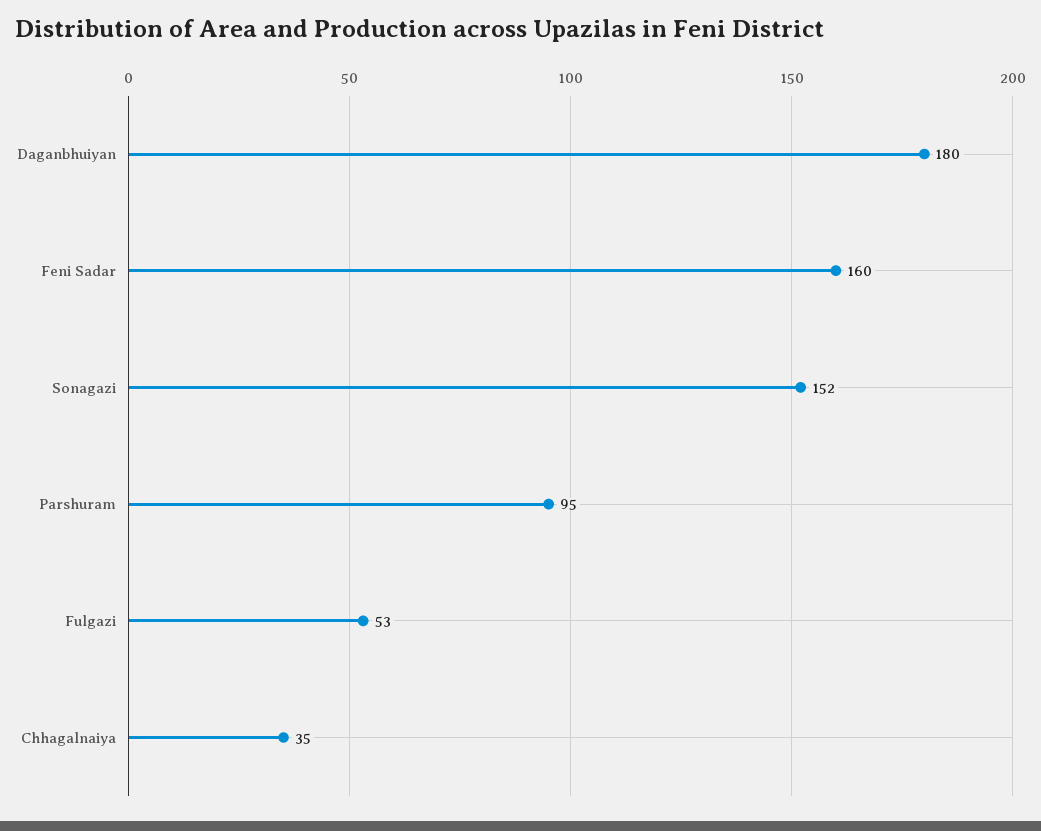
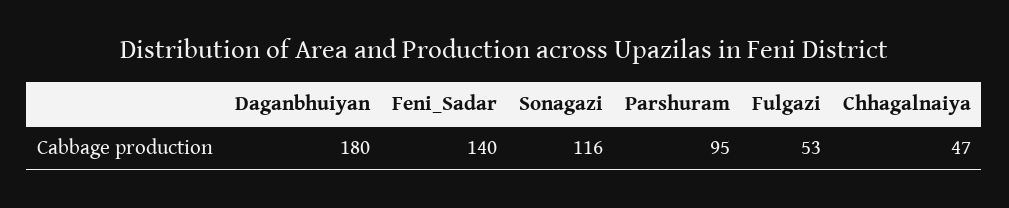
  {
    "Daganbhuiyan": 180,
-   "Feni Sadar": 160,
+   "Feni Sadar": 140,
-   "Sonagazi": 152,
+   "Sonagazi": 116,
    "Parshuram": 95,
    "Fulgazi": 53,
-   "Chhagalnaiya": 35
+   "Chhagalnaiya": 47
  }

